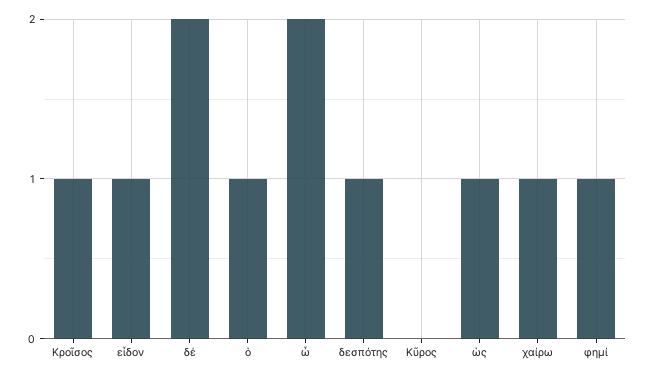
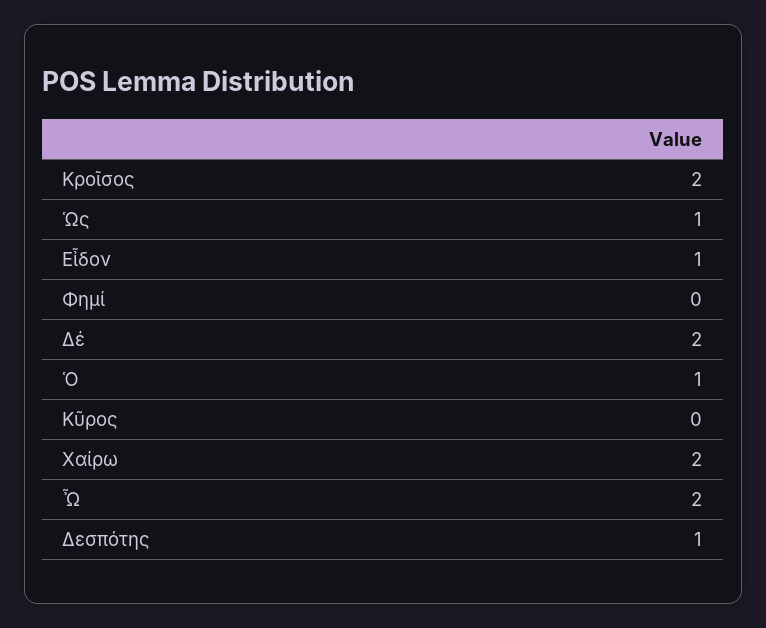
  {
-   "Κροῖσος": 1,
+   "Κροῖσος": 2,
    "εἶδον": 1,
    "δέ": 2,
    "ὁ": 1,
    "ὦ": 2,
    "δεσπότης": 1,
    "Κῦρος": 0,
    "ὡς": 1,
-   "χαίρω": 1,
+   "χαίρω": 2,
-   "φημί": 1
+   "φημί": 0
  }

